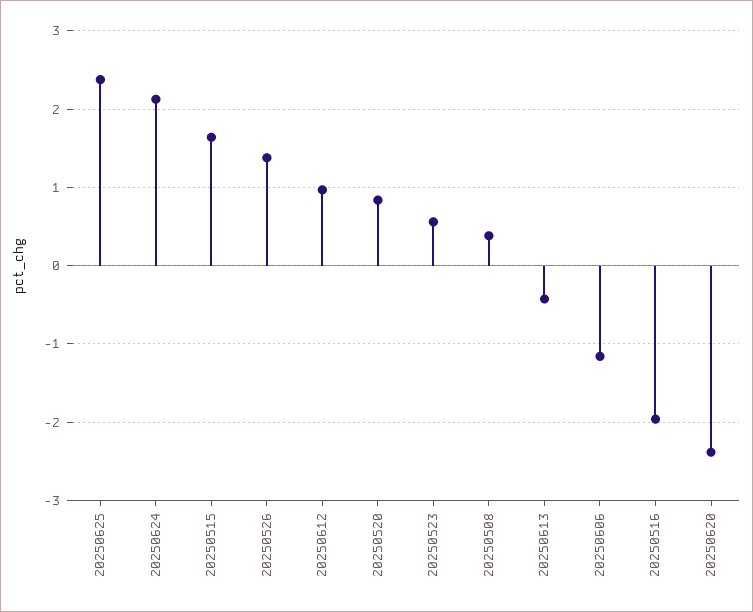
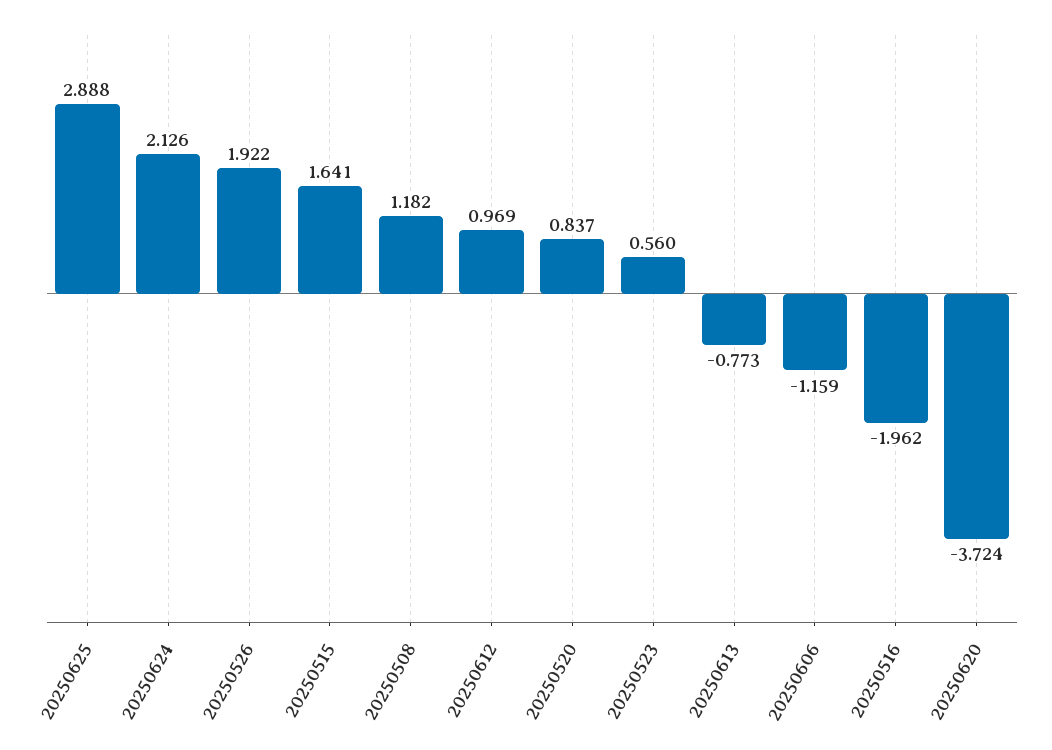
  {
-   "20250625": 2.4,
+   "20250625": 2.888,
    "20250624": 2.126,
    "20250515": 1.641,
-   "20250526": 1.4,
+   "20250526": 1.922,
    "20250612": 0.969,
    "20250520": 0.837,
    "20250523": 0.56,
-   "20250508": 0.4,
+   "20250508": 1.182,
-   "20250613": -0.4,
+   "20250613": -0.773,
    "20250606": -1.159,
    "20250516": -1.962,
-   "20250620": -2.4
+   "20250620": -3.724
  }

